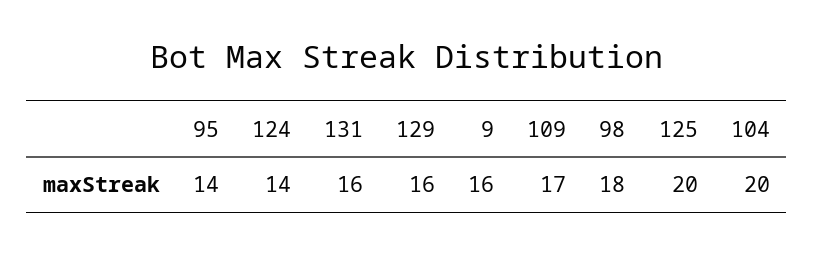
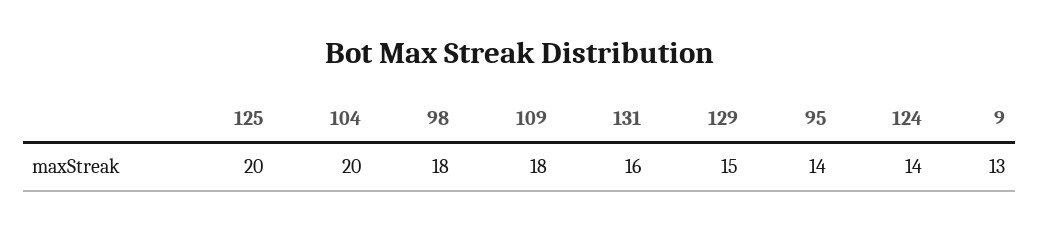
  {
    "95": 14,
    "124": 14,
    "131": 16,
-   "129": 16,
+   "129": 15,
-   "9": 16,
+   "9": 13,
-   "109": 17,
+   "109": 18,
    "98": 18,
    "125": 20,
    "104": 20
  }

